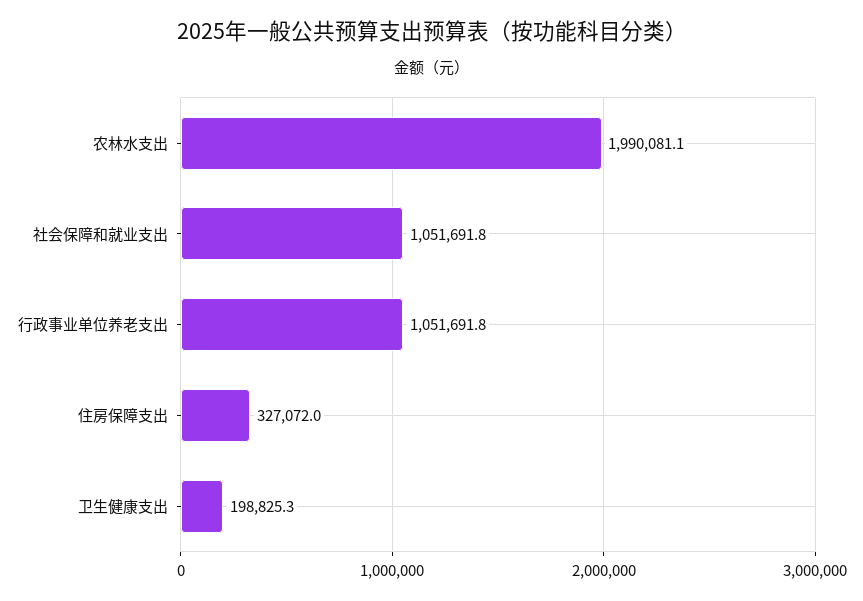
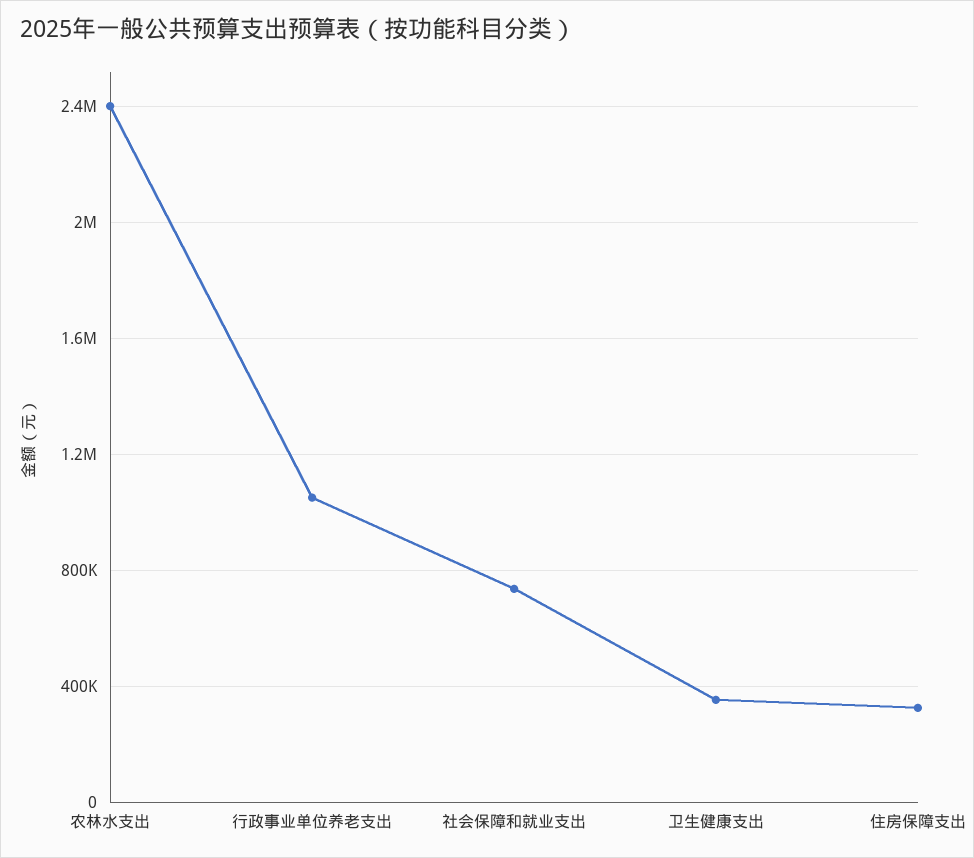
  {
-   "农林水支出": 1990081.1,
+   "农林水支出": 2400000,
-   "社会保障和就业支出": 1051691.8,
+   "社会保障和就业支出": 750000,
    "行政事业单位养老支出": 1051691.8,
    "住房保障支出": 327072,
-   "卫生健康支出": 198825.3
+   "卫生健康支出": 350000
  }

